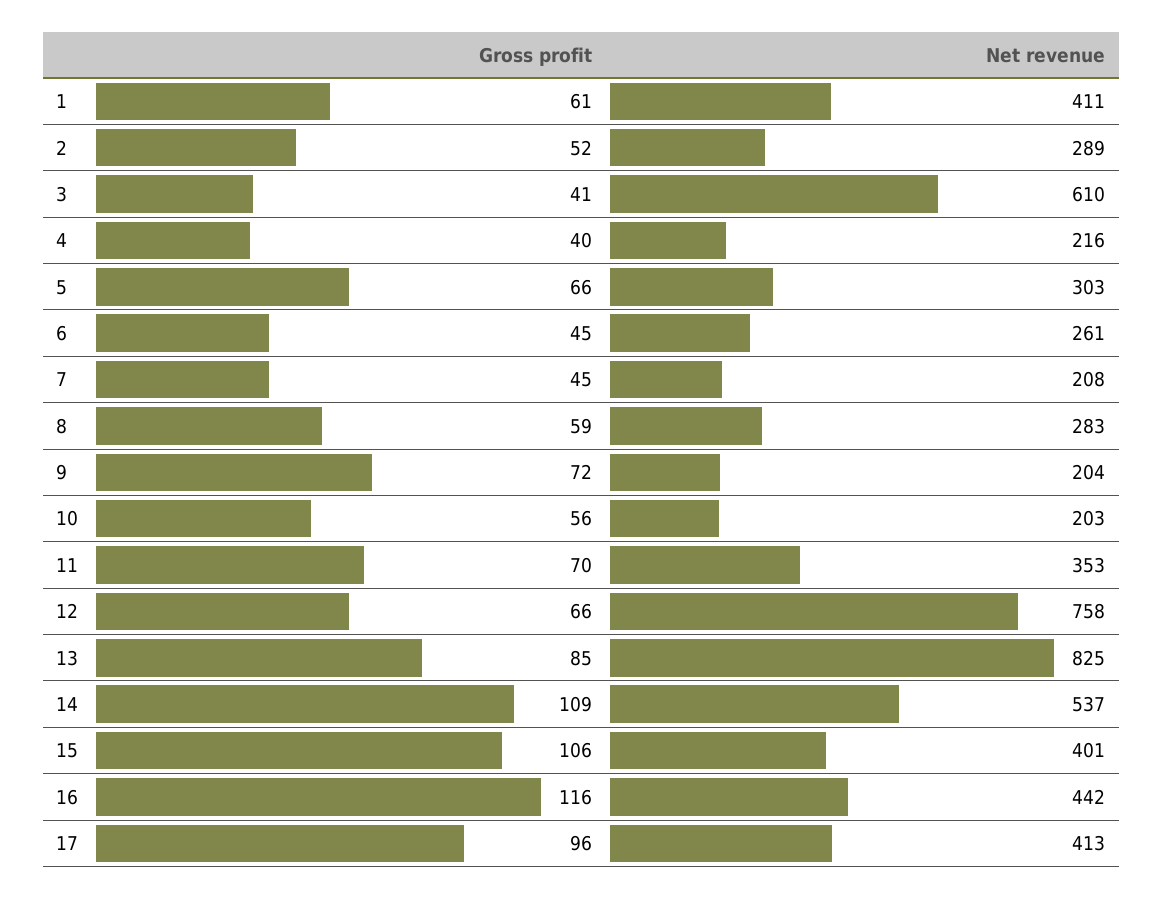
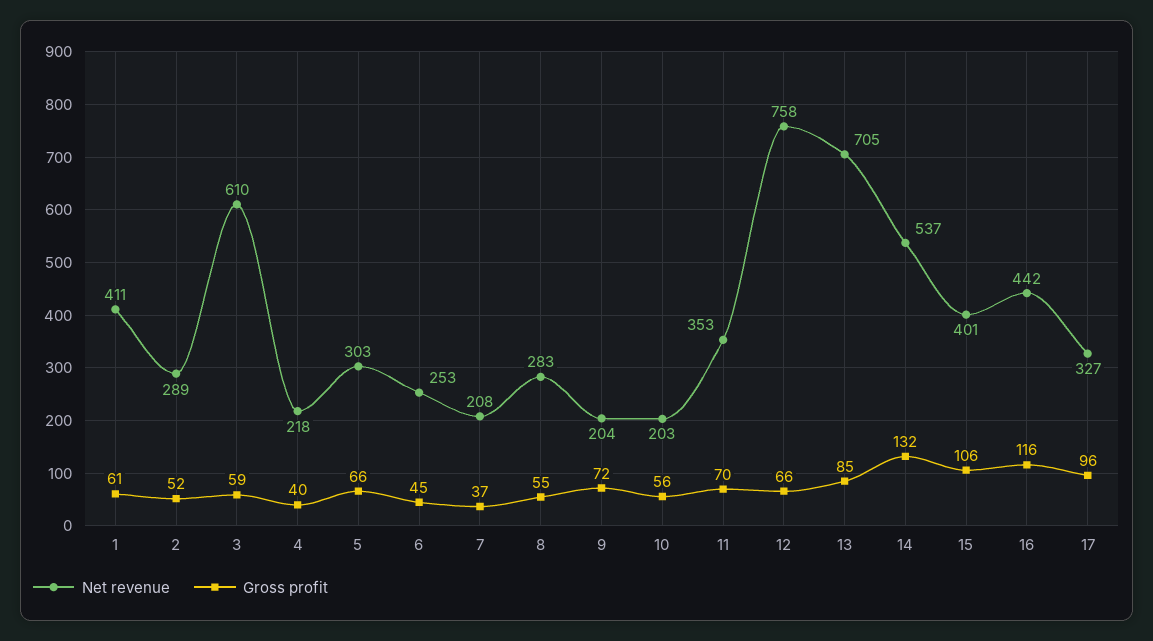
  {
    "Gross profit": {
      "1": 61,
      "2": 52,
-     "3": 41,
+     "3": 59,
      "4": 40,
      "5": 66,
      "6": 45,
-     "7": 45,
+     "7": 37,
-     "8": 59,
+     "8": 55,
      "9": 72,
      "10": 56,
      "11": 70,
      "12": 66,
      "13": 85,
-     "14": 109,
+     "14": 132,
      "15": 106,
      "16": 116,
      "17": 96
    },
    "Net revenue": {
      "1": 411,
      "2": 289,
      "3": 610,
-     "4": 216,
+     "4": 218,
      "5": 303,
-     "6": 261,
+     "6": 253,
      "7": 208,
      "8": 283,
      "9": 204,
      "10": 203,
      "11": 353,
      "12": 758,
-     "13": 825,
+     "13": 705,
      "14": 537,
      "15": 401,
      "16": 442,
-     "17": 413
+     "17": 327
    }
  }

